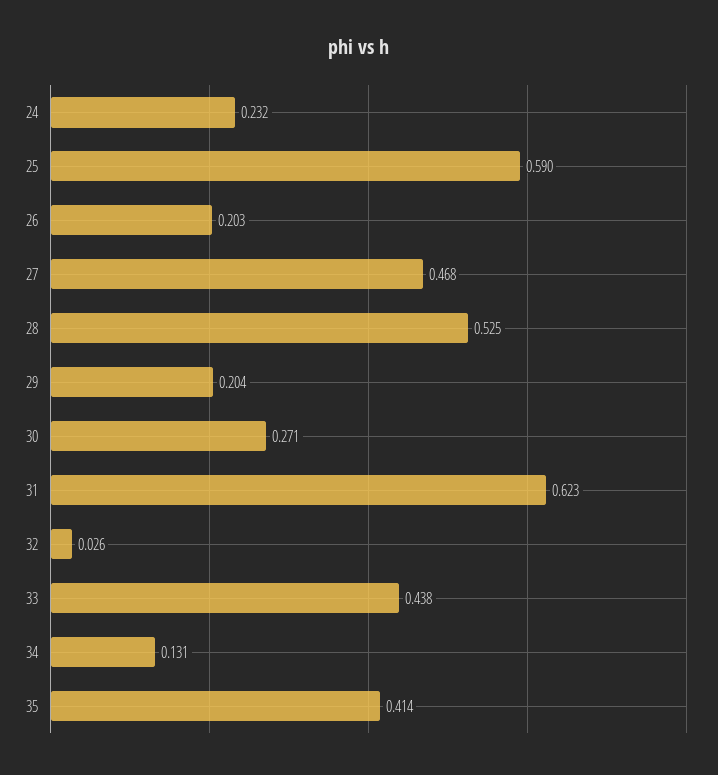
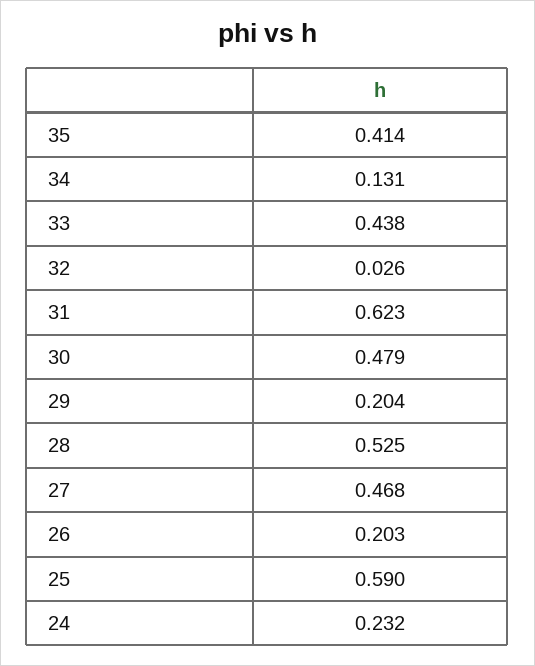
  {
    "24": 0.232,
    "25": 0.59,
    "26": 0.203,
    "27": 0.468,
    "28": 0.525,
    "29": 0.204,
-   "30": 0.271,
+   "30": 0.479,
    "31": 0.623,
    "32": 0.026,
    "33": 0.438,
    "34": 0.131,
    "35": 0.414
  }

